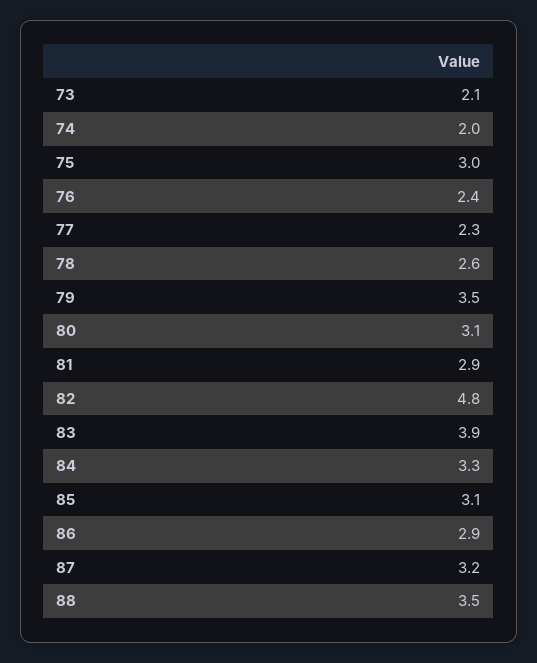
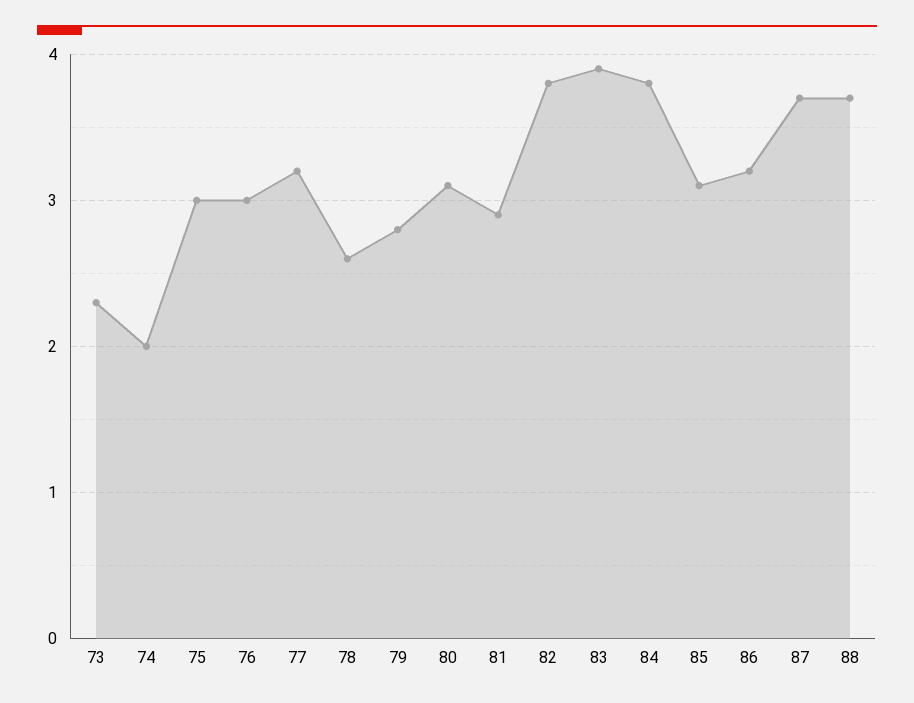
  {
-   "73": 2.1,
+   "73": 2.3,
    "74": 2,
    "75": 3,
-   "76": 2.4,
+   "76": 3,
-   "77": 2.3,
+   "77": 3.2,
    "78": 2.6,
-   "79": 3.5,
+   "79": 2.8,
    "80": 3.1,
    "81": 2.9,
-   "82": 4.8,
+   "82": 3.8,
    "83": 3.9,
-   "84": 3.3,
+   "84": 3.8,
    "85": 3.1,
-   "86": 2.9,
+   "86": 3.2,
-   "87": 3.2,
+   "87": 3.7,
-   "88": 3.5
+   "88": 3.7
  }

